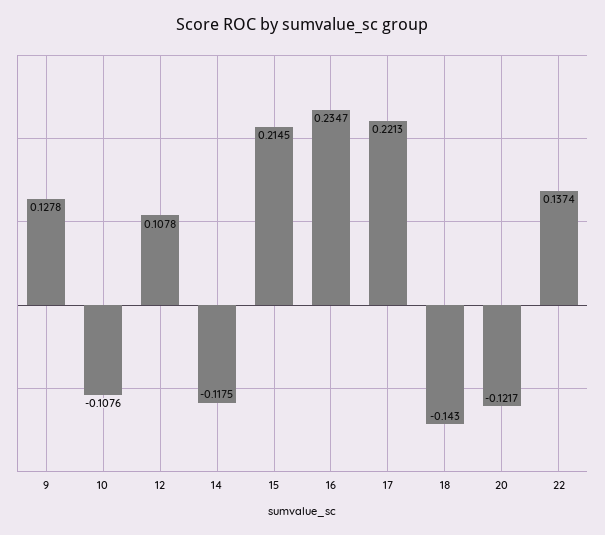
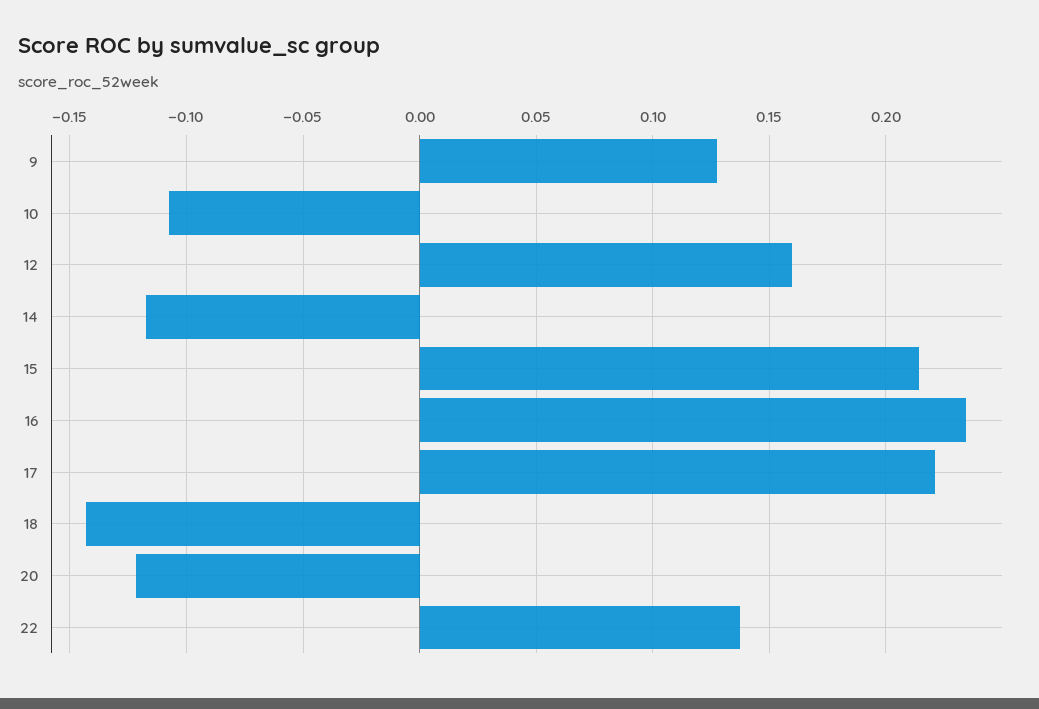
  {
    "9": 0.1278,
    "10": -0.1076,
-   "12": 0.1078,
+   "12": 0.16,
    "14": -0.1175,
    "15": 0.2145,
    "16": 0.2347,
    "17": 0.2213,
    "18": -0.143,
    "20": -0.1217,
    "22": 0.1374
  }

